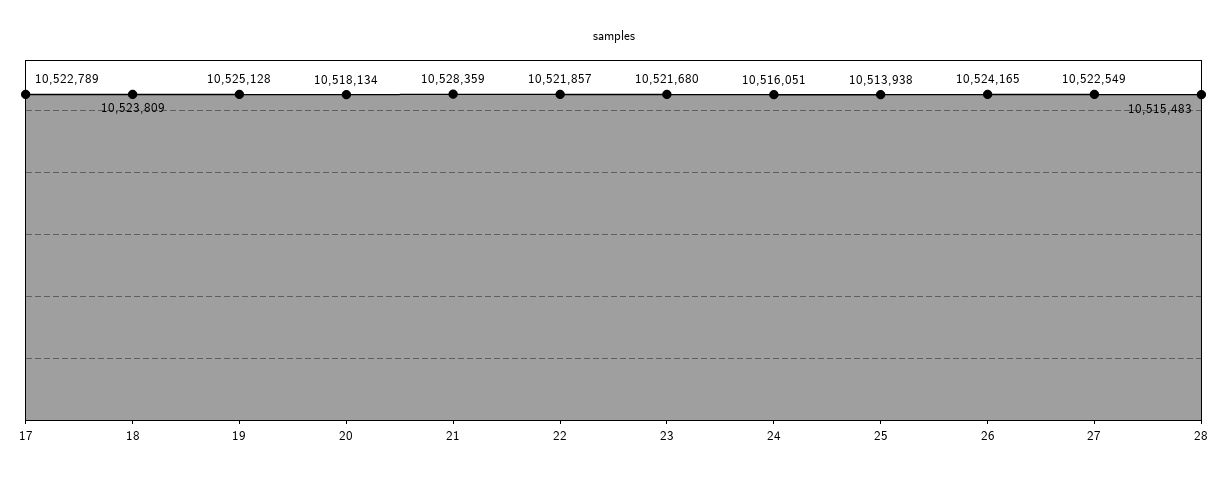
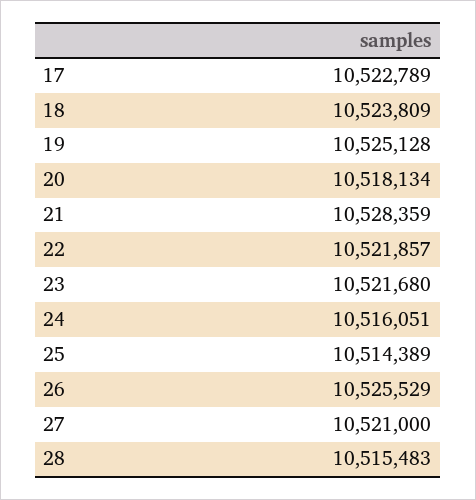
  {
    "17": 10522789,
    "18": 10523809,
    "19": 10525128,
    "20": 10518134,
    "21": 10528359,
    "22": 10521857,
    "23": 10521680,
    "24": 10516051,
-   "25": 10513938,
+   "25": 10514389,
-   "26": 10524165,
+   "26": 10525529,
-   "27": 10522549,
+   "27": 10521000,
    "28": 10515483
  }

